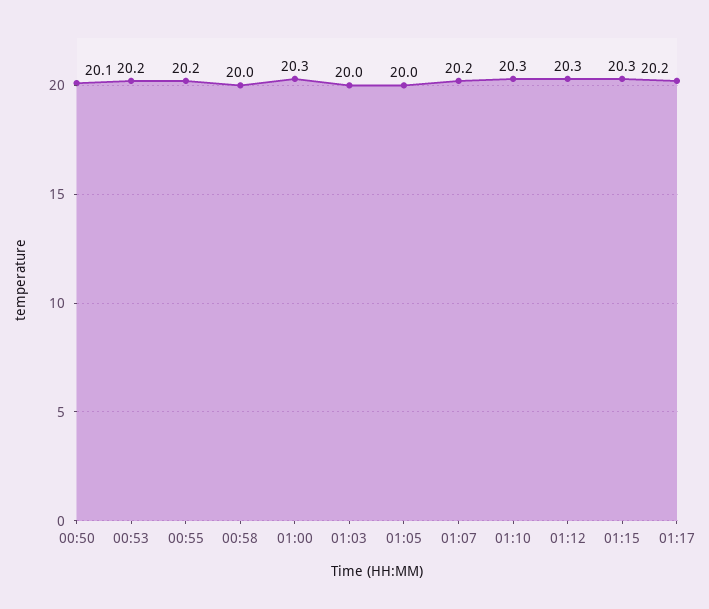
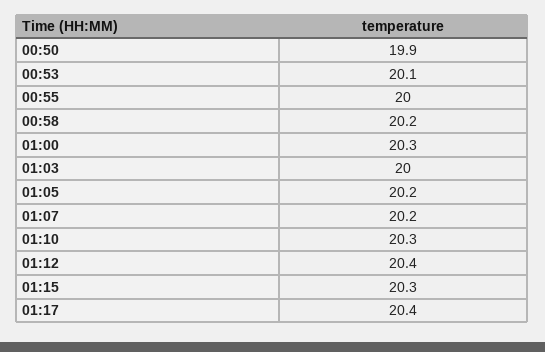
  {
-   "00:50": 20.1,
+   "00:50": 19.9,
-   "00:53": 20.2,
+   "00:53": 20.1,
-   "00:55": 20.2,
+   "00:55": 20,
-   "00:58": 20,
+   "00:58": 20.2,
    "01:00": 20.3,
    "01:03": 20,
-   "01:05": 20,
+   "01:05": 20.2,
    "01:07": 20.2,
    "01:10": 20.3,
-   "01:12": 20.3,
+   "01:12": 20.4,
    "01:15": 20.3,
-   "01:17": 20.2
+   "01:17": 20.4
  }

